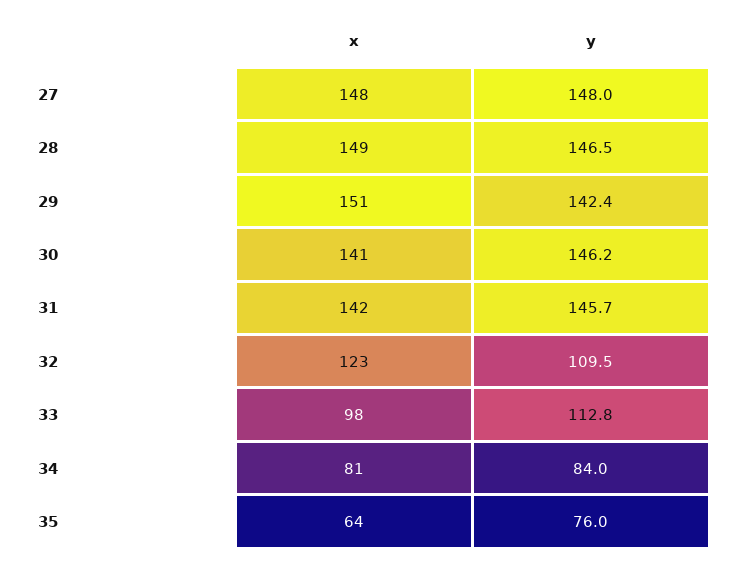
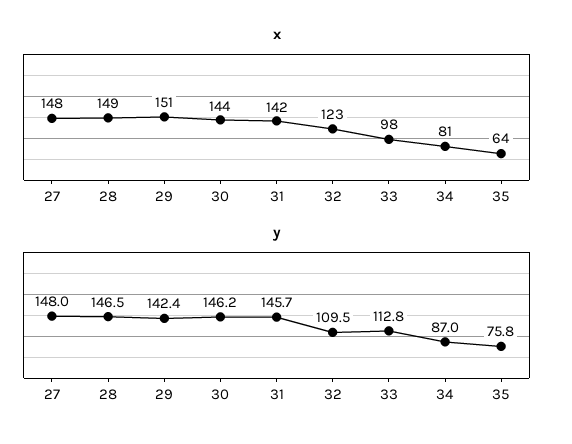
  {
    "x": {
      "27": 148,
      "28": 149,
      "29": 151,
-     "30": 141,
+     "30": 144,
      "31": 142,
      "32": 123,
      "33": 98,
      "34": 81,
      "35": 64
    },
    "y": {
      "27": 148,
      "28": 146.5,
      "29": 142.4,
      "30": 146.2,
      "31": 145.7,
      "32": 109.5,
      "33": 112.8,
-     "34": 84,
+     "34": 87,
-     "35": 76
+     "35": 75.8
    }
  }

